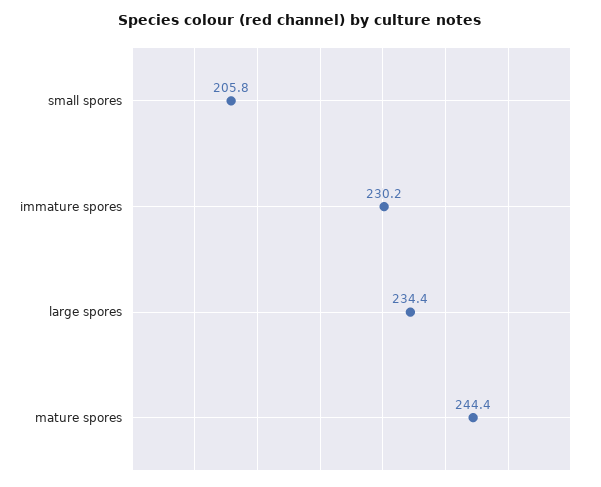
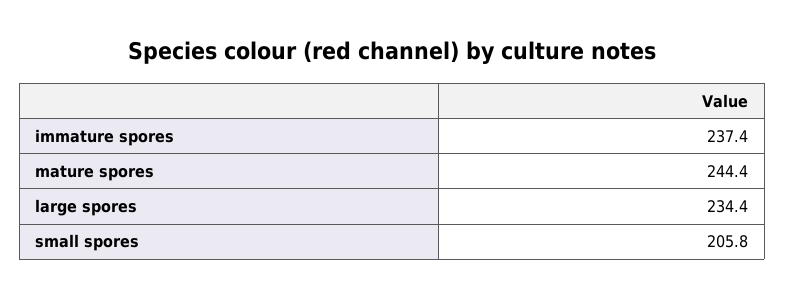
  {
    "small spores": 205.8,
-   "immature spores": 230.2,
+   "immature spores": 237.4,
    "large spores": 234.4,
    "mature spores": 244.4
  }

